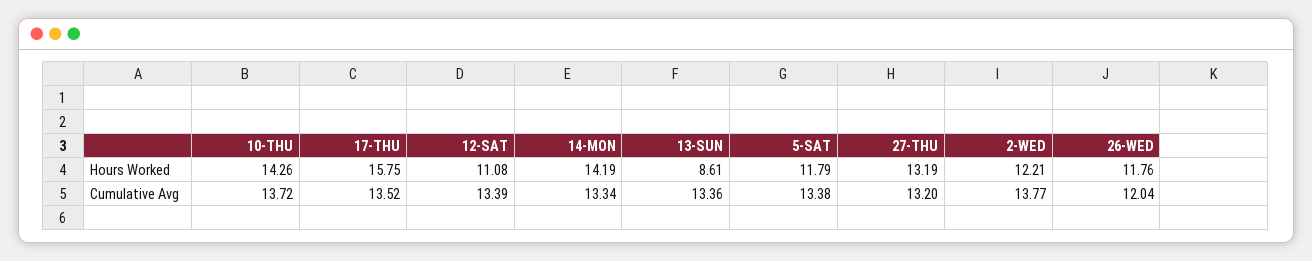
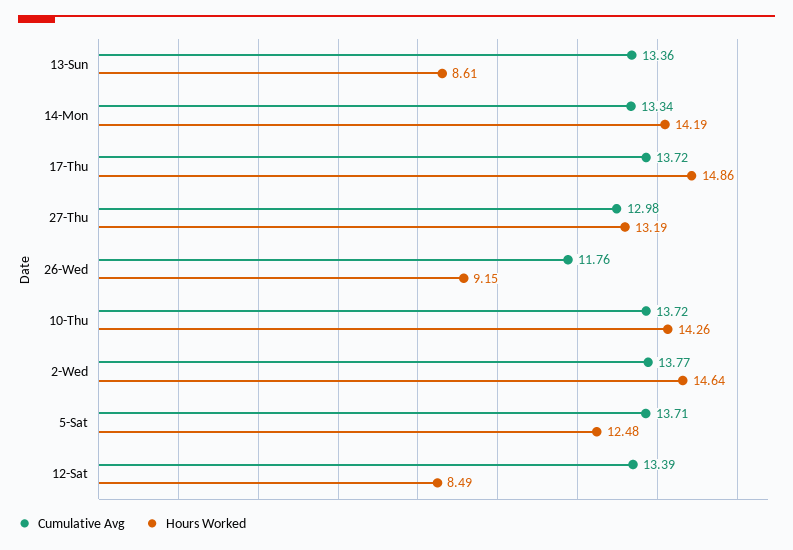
  {
    "Hours Worked": {
      "10-THU": 14.26,
-     "17-THU": 15.75,
+     "17-THU": 14.86,
-     "12-SAT": 11.08,
+     "12-SAT": 8.49,
      "14-MON": 14.19,
      "13-SUN": 8.61,
-     "5-SAT": 11.79,
+     "5-SAT": 12.48,
      "27-THU": 13.19,
-     "2-WED": 12.21,
+     "2-WED": 14.64,
-     "26-WED": 11.76
+     "26-WED": 9.15
    },
    "Cumulative Avg": {
      "10-THU": 13.72,
-     "17-THU": 13.52,
+     "17-THU": 13.72,
      "12-SAT": 13.39,
      "14-MON": 13.34,
      "13-SUN": 13.36,
-     "5-SAT": 13.38,
+     "5-SAT": 13.71,
-     "27-THU": 13.2,
+     "27-THU": 12.98,
      "2-WED": 13.77,
-     "26-WED": 12.04
+     "26-WED": 11.76
    }
  }

